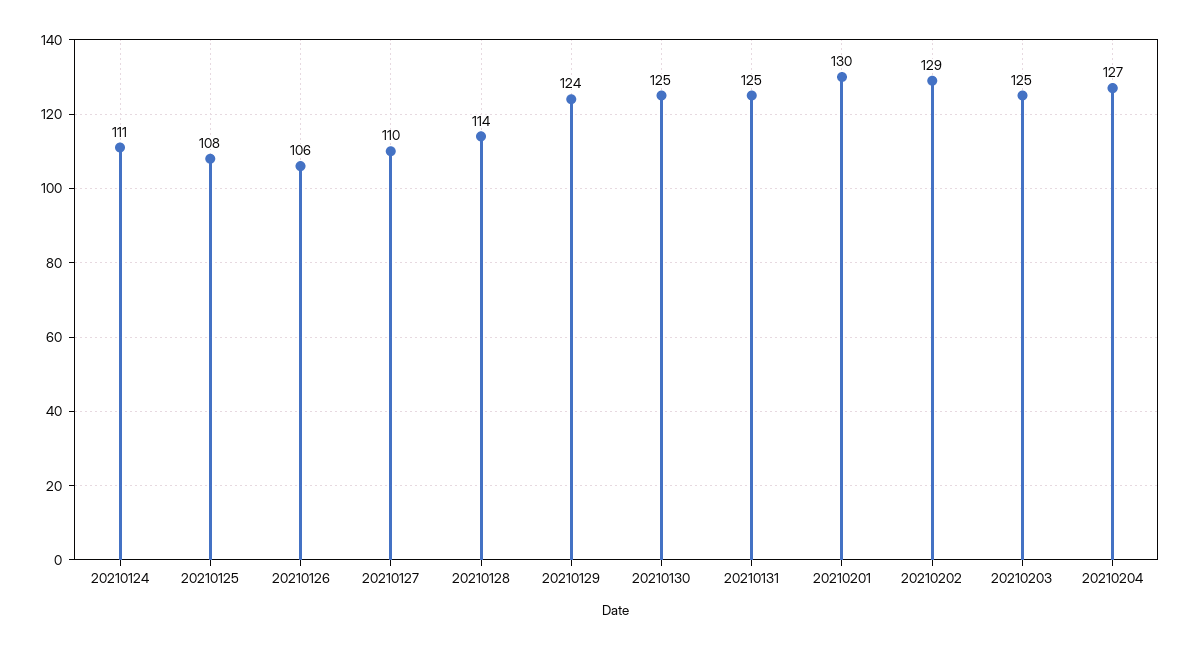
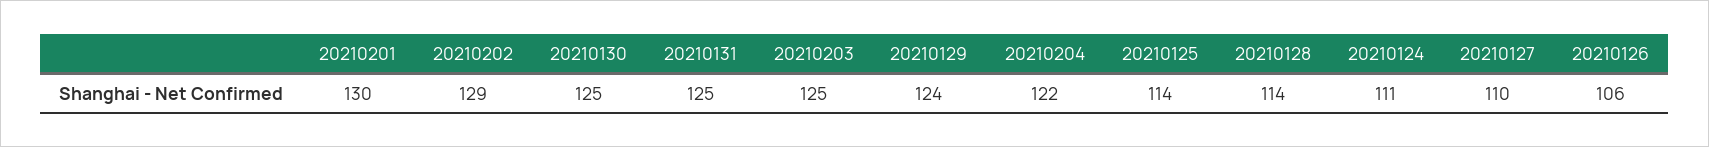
  {
    "20210124": 111,
-   "20210125": 108,
+   "20210125": 114,
    "20210126": 106,
    "20210127": 110,
    "20210128": 114,
    "20210129": 124,
    "20210130": 125,
    "20210131": 125,
    "20210201": 130,
    "20210202": 129,
    "20210203": 125,
-   "20210204": 127
+   "20210204": 122
  }

